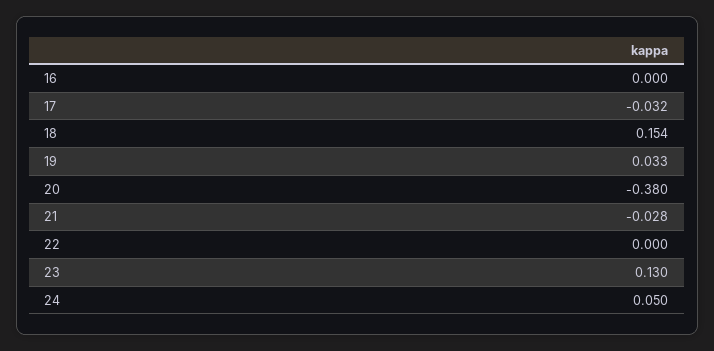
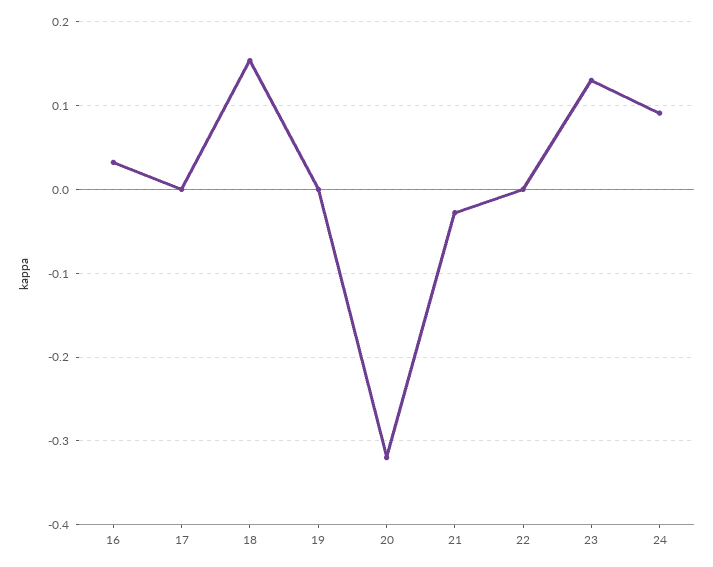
  {
-   "16": 0,
+   "16": 0.03,
-   "17": -0.032,
+   "17": 0,
    "18": 0.154,
-   "19": 0.033,
+   "19": 0,
-   "20": -0.38,
+   "20": -0.32,
    "21": -0.028,
    "22": 0,
    "23": 0.13,
-   "24": 0.05
+   "24": 0.09
  }

